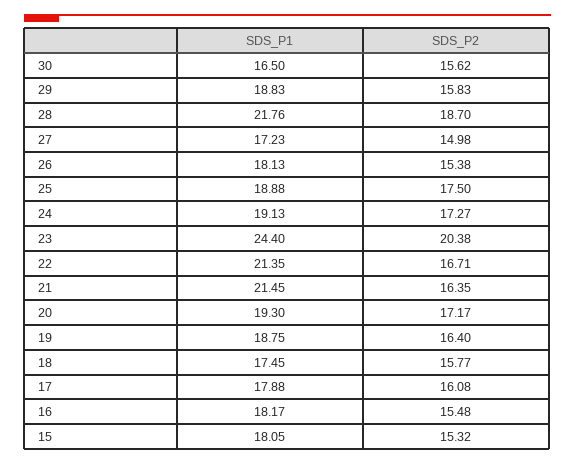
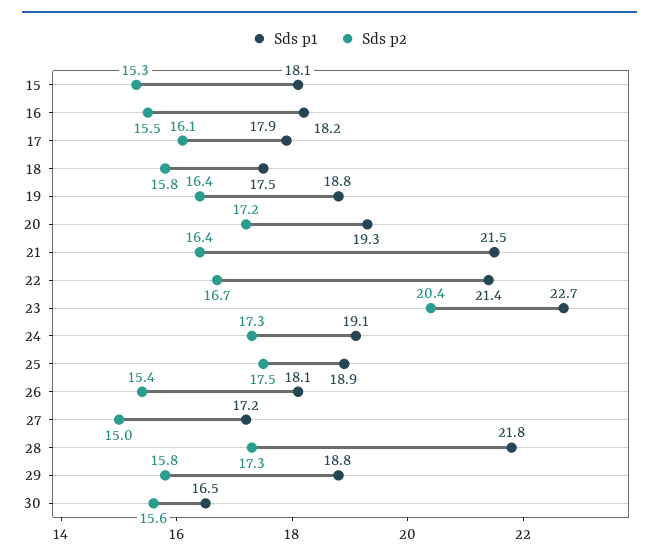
  {
    "SDS_P1": {
      "30": 16.5,
      "29": 18.83,
      "28": 21.76,
      "27": 17.23,
      "26": 18.13,
      "25": 18.88,
      "24": 19.13,
-     "23": 24.4,
+     "23": 22.7,
      "22": 21.35,
      "21": 21.45,
      "20": 19.3,
      "19": 18.75,
      "18": 17.45,
      "17": 17.88,
      "16": 18.17,
      "15": 18.05
    },
    "SDS_P2": {
      "30": 15.62,
      "29": 15.83,
-     "28": 18.7,
+     "28": 17.3,
      "27": 14.98,
      "26": 15.38,
      "25": 17.5,
      "24": 17.27,
      "23": 20.38,
      "22": 16.71,
      "21": 16.35,
      "20": 17.17,
      "19": 16.4,
      "18": 15.77,
      "17": 16.08,
      "16": 15.48,
      "15": 15.32
    }
  }

